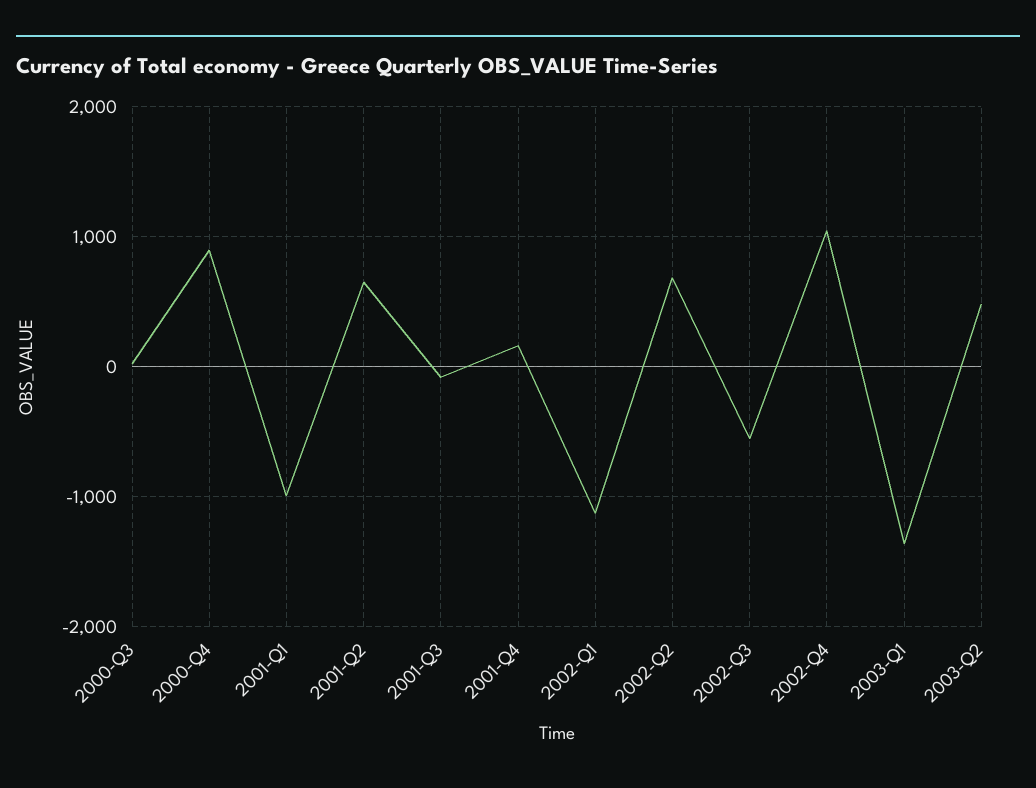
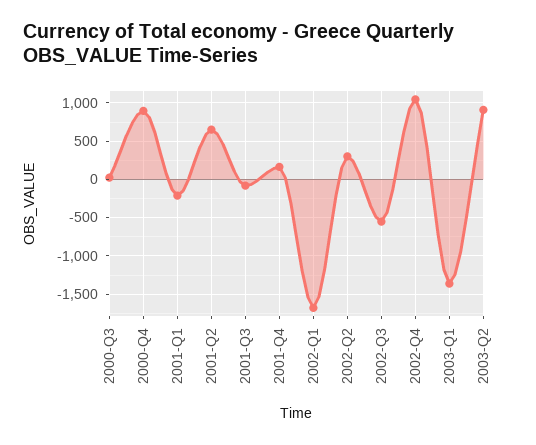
  {
    "2000-Q3": 0,
    "2000-Q4": 900,
-   "2001-Q1": -1000,
+   "2001-Q1": -200,
    "2001-Q2": 700,
    "2001-Q3": -100,
    "2001-Q4": 200,
-   "2002-Q1": -1100,
+   "2002-Q1": -1700,
-   "2002-Q2": 700,
+   "2002-Q2": 300,
    "2002-Q3": -600,
    "2002-Q4": 1000,
    "2003-Q1": -1400,
-   "2003-Q2": 500
+   "2003-Q2": 900
  }

